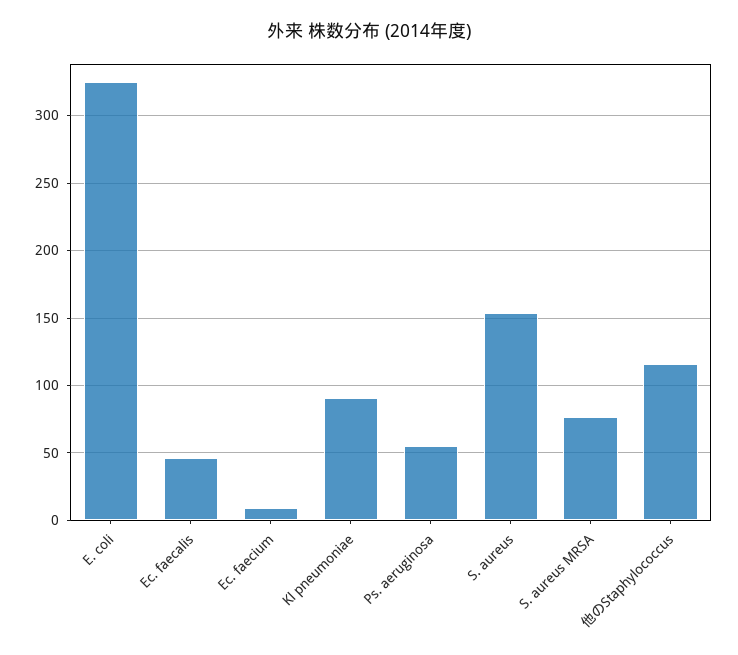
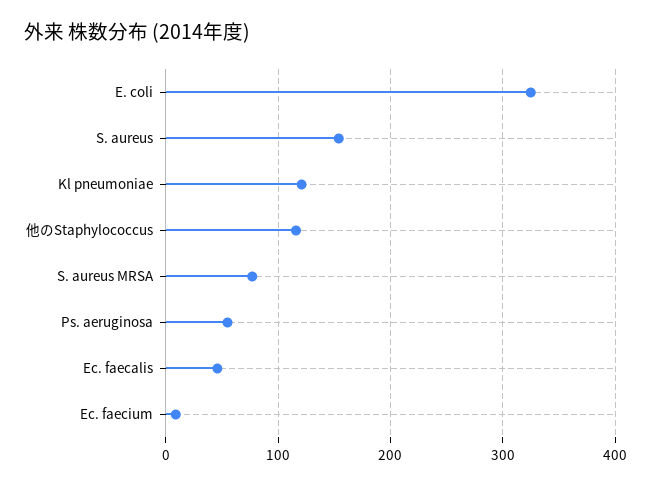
  {
    "E. coli": 325,
    "Ec. faecalis": 45,
    "Ec. faecium": 10,
-   "Kl pneumoniae": 90,
+   "Kl pneumoniae": 120,
    "Ps. aeruginosa": 55,
    "S. aureus": 155,
    "S. aureus MRSA": 75,
    "他のStaphylococcus": 115
  }

